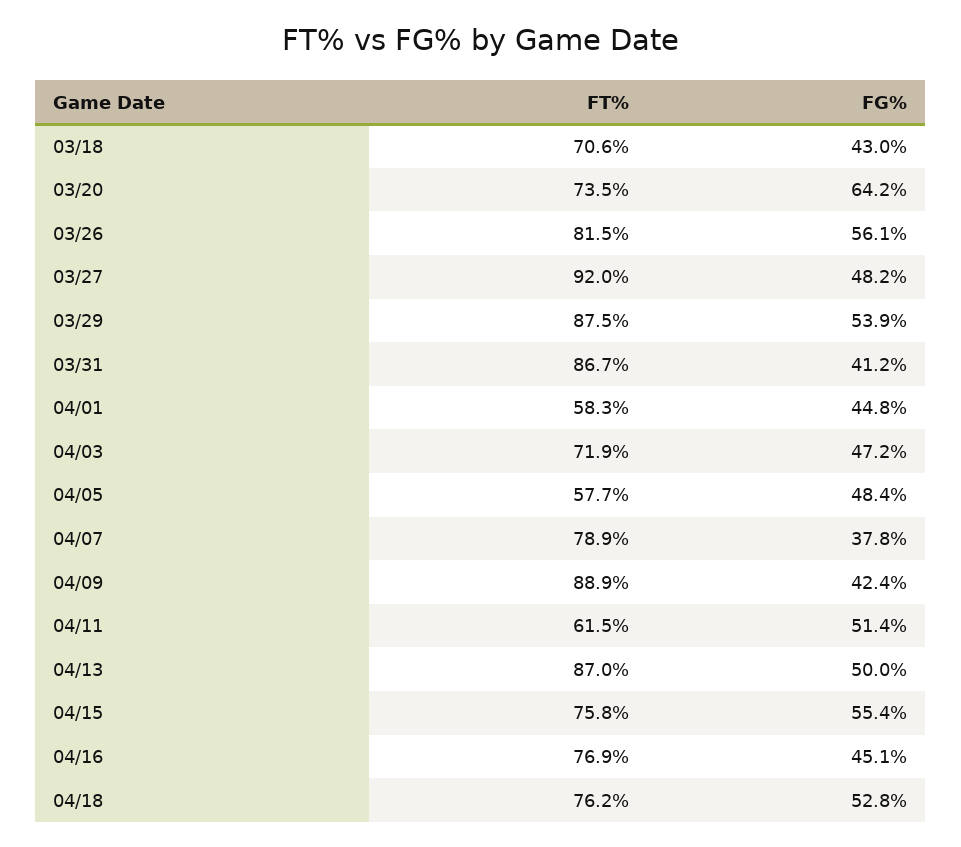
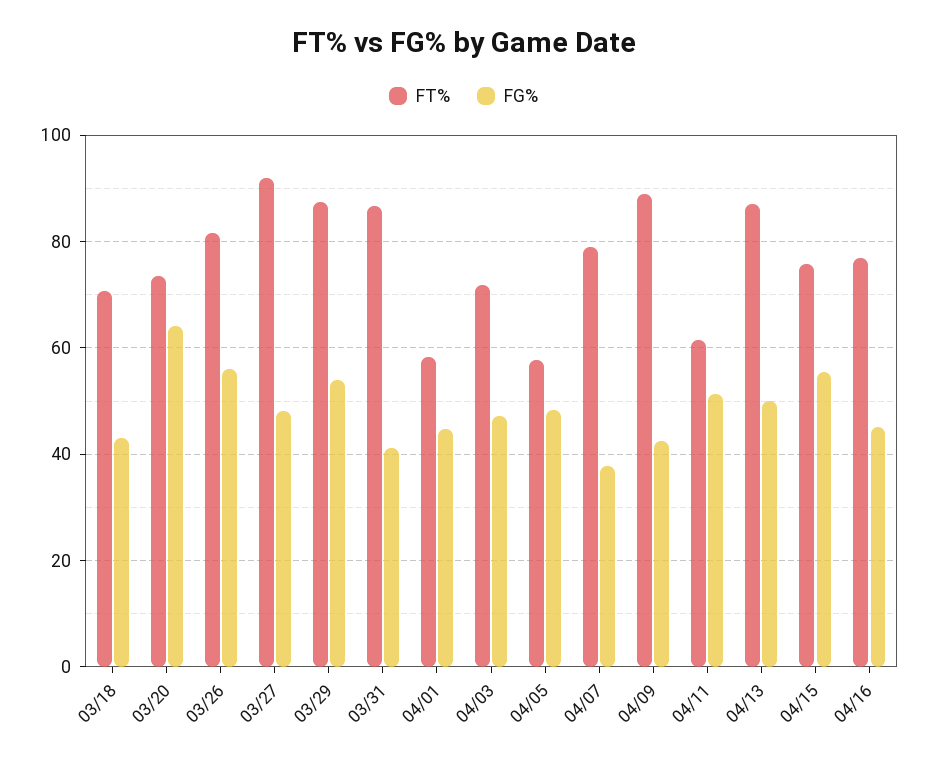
  {
    "FT%": {
      "03/18": 70.6,
      "03/20": 73.5,
      "03/26": 81.5,
      "03/27": 92,
      "03/29": 87.5,
      "03/31": 86.7,
      "04/01": 58.3,
      "04/03": 71.9,
      "04/05": 57.7,
      "04/07": 78.9,
      "04/09": 88.9,
      "04/11": 61.5,
      "04/13": 87,
      "04/15": 75.8,
-     "04/16": 76.9,
+     "04/16": 76.9
-     "04/18": 76.2
    },
    "FG%": {
      "03/18": 43,
      "03/20": 64.2,
      "03/26": 56.1,
      "03/27": 48.2,
      "03/29": 53.9,
      "03/31": 41.2,
      "04/01": 44.8,
      "04/03": 47.2,
      "04/05": 48.4,
      "04/07": 37.8,
      "04/09": 42.4,
      "04/11": 51.4,
      "04/13": 50,
      "04/15": 55.4,
-     "04/16": 45.1,
+     "04/16": 45.1
-     "04/18": 52.8
    }
  }

